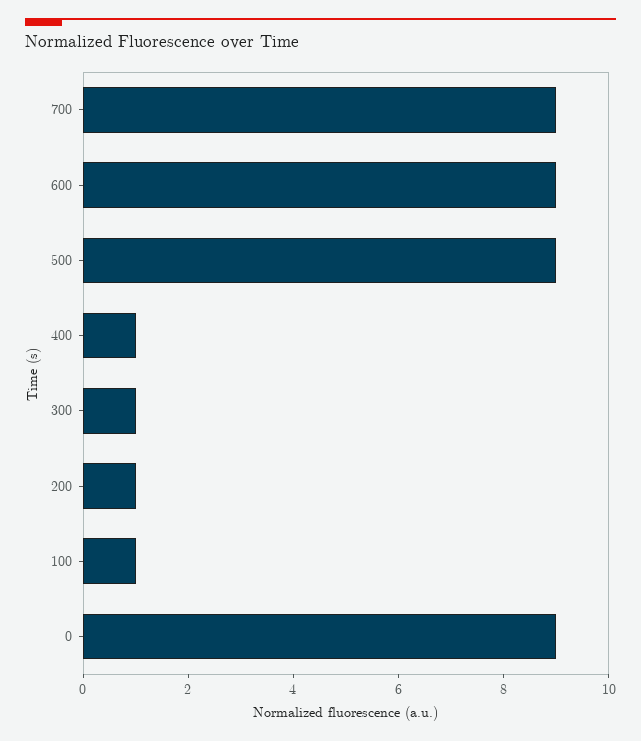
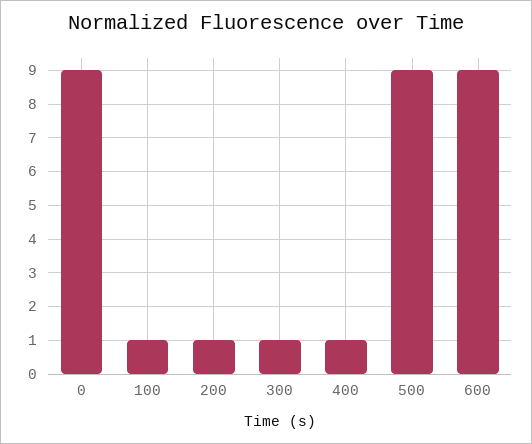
  {
-   "700": 9,
    "600": 9,
    "500": 9,
    "400": 1,
    "300": 1,
    "200": 1,
    "100": 1,
    "0": 9
  }

